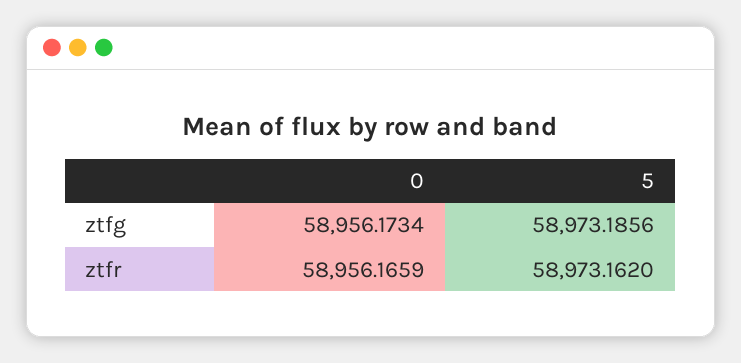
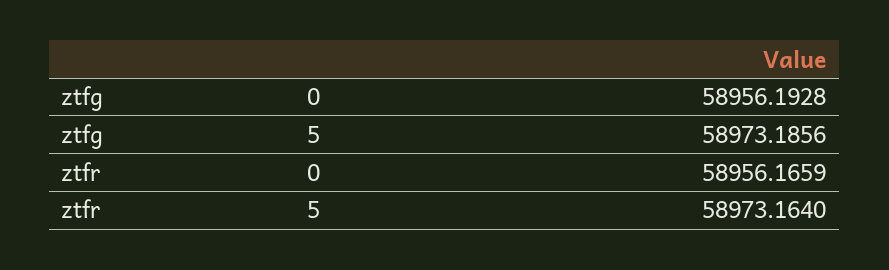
  {
    "0": {
-     "ztfg": 58956.1734,
+     "ztfg": 58956.1928,
      "ztfr": 58956.1659
    },
    "5": {
      "ztfg": 58973.1856,
-     "ztfr": 58973.162
+     "ztfr": 58973.164
    }
  }

